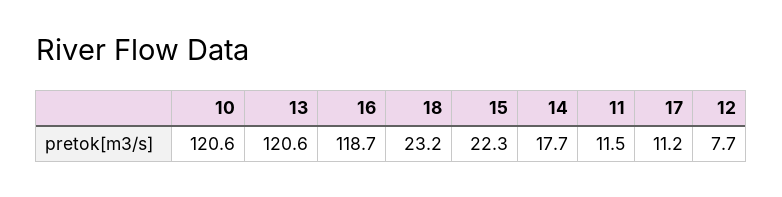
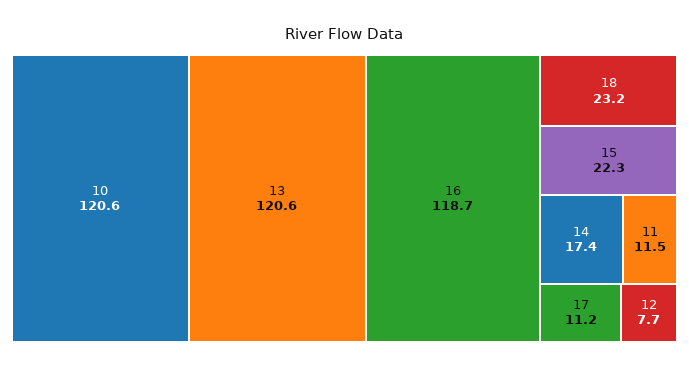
  {
    "10": 120.6,
    "13": 120.6,
    "16": 118.7,
    "18": 23.2,
    "15": 22.3,
-   "14": 17.7,
+   "14": 17.4,
    "11": 11.5,
    "17": 11.2,
    "12": 7.7
  }

